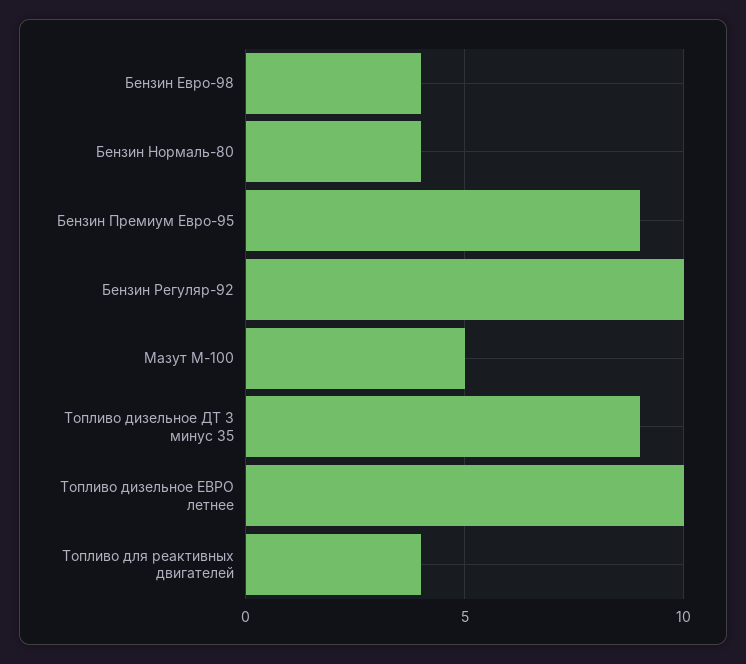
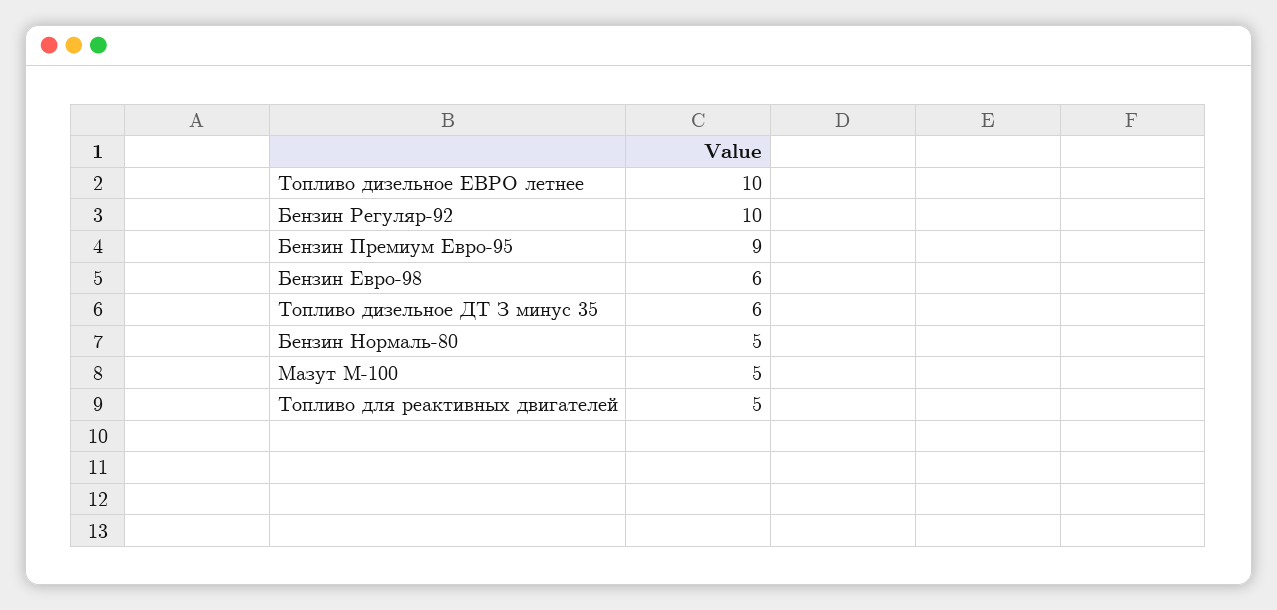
  {
-   "Бензин Евро-98": 4,
+   "Бензин Евро-98": 6,
-   "Бензин Нормаль-80": 4,
+   "Бензин Нормаль-80": 5,
    "Бензин Премиум Евро-95": 9,
    "Бензин Регуляр-92": 10,
    "Мазут М-100": 5,
-   "Топливо дизельное ДТ З минус 35": 9,
+   "Топливо дизельное ДТ З минус 35": 6,
    "Топливо дизельное ЕВРО летнее": 10,
-   "Топливо для реактивных двигателей": 4
+   "Топливо для реактивных двигателей": 5
  }

